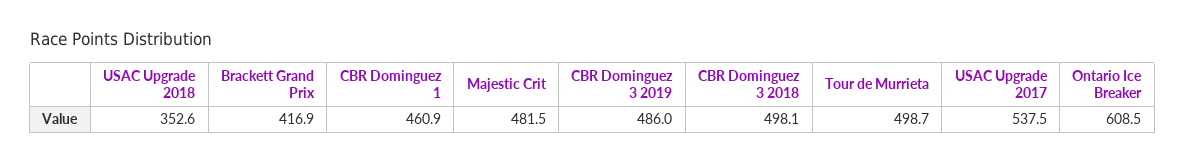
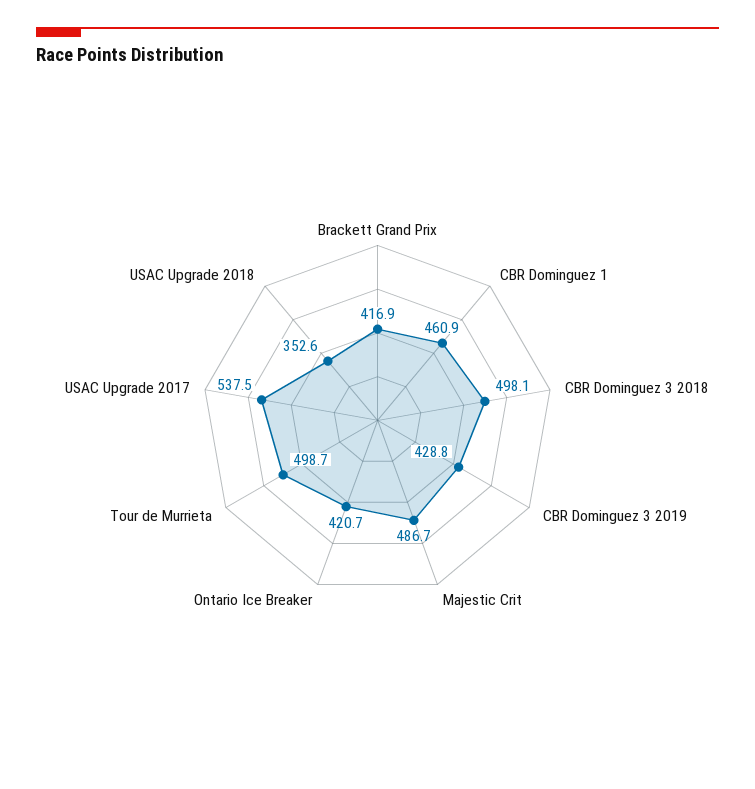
  {
    "USAC Upgrade 2018": 352.6,
    "Brackett Grand Prix": 416.9,
    "CBR Dominguez 1": 460.9,
-   "Majestic Crit": 481.5,
+   "Majestic Crit": 486.7,
-   "CBR Dominguez 3 2019": 486,
+   "CBR Dominguez 3 2019": 428.8,
    "CBR Dominguez 3 2018": 498.1,
    "Tour de Murrieta": 498.7,
    "USAC Upgrade 2017": 537.5,
-   "Ontario Ice Breaker": 608.5
+   "Ontario Ice Breaker": 420.7
  }

